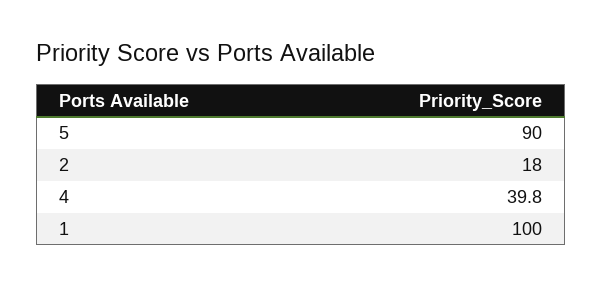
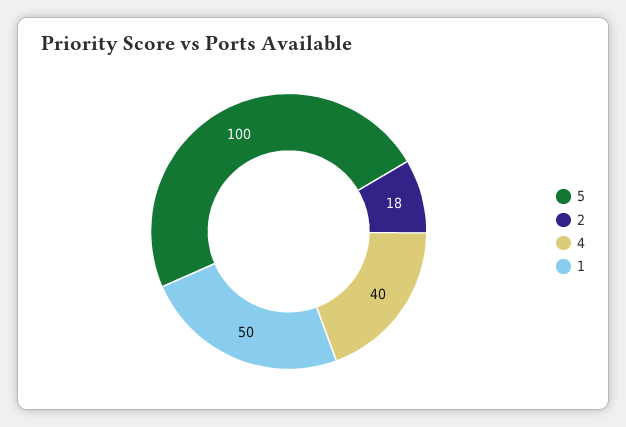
  {
-   "5": 90,
+   "5": 100,
    "2": 18,
    "4": 39.8,
-   "1": 100
+   "1": 50
  }

